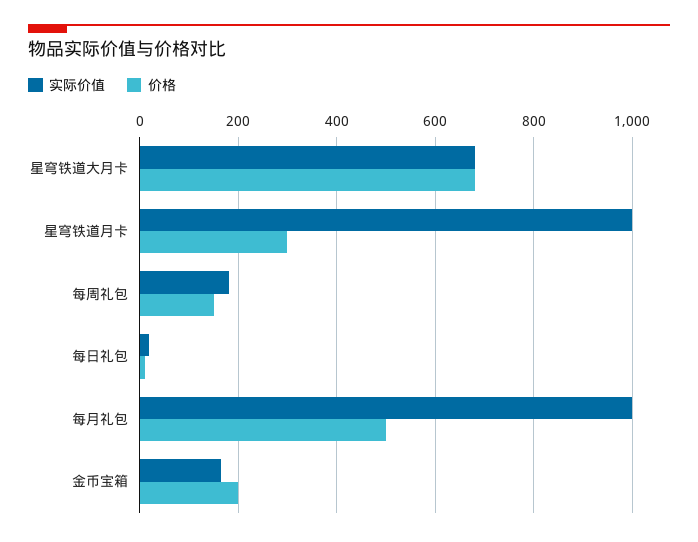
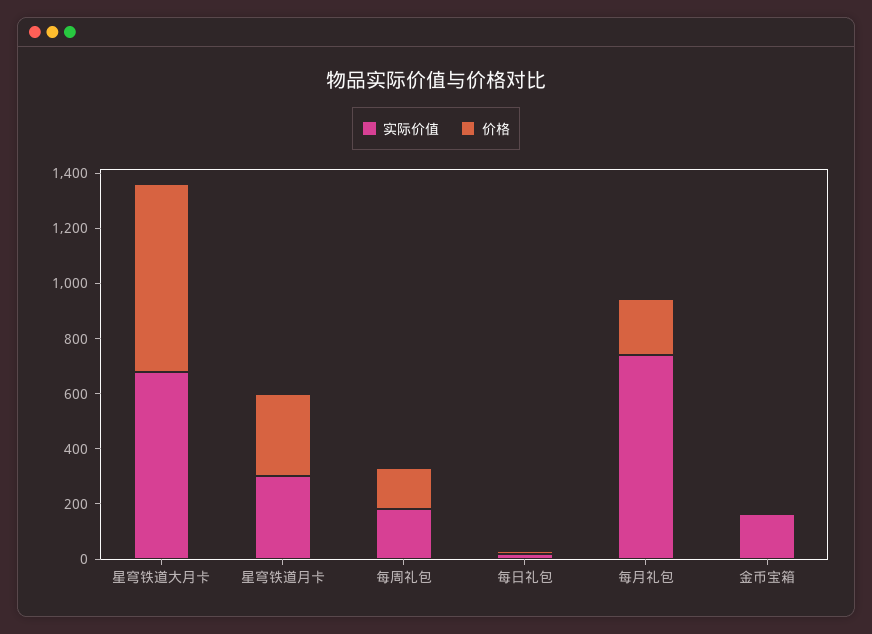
  {
    "实际价值": {
      "星穹铁道大月卡": 680,
-     "星穹铁道月卡": 1000,
+     "星穹铁道月卡": 300,
      "每周礼包": 180,
      "每日礼包": 20,
-     "每月礼包": 1000,
+     "每月礼包": 750,
      "金币宝箱": 160
    },
    "价格": {
      "星穹铁道大月卡": 680,
      "星穹铁道月卡": 300,
      "每周礼包": 160,
      "每日礼包": 20,
-     "每月礼包": 500,
+     "每月礼包": 200,
-     "金币宝箱": 200
+     "金币宝箱": 0
    }
  }

